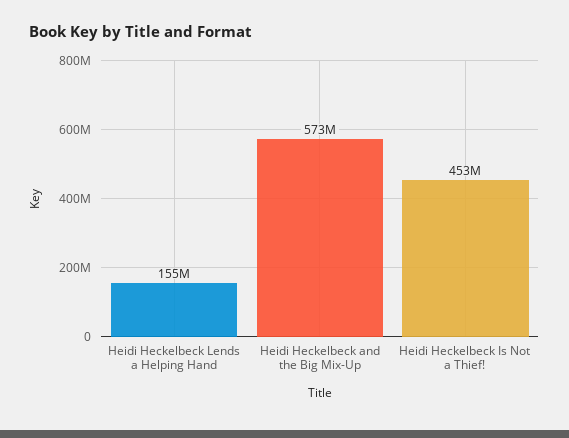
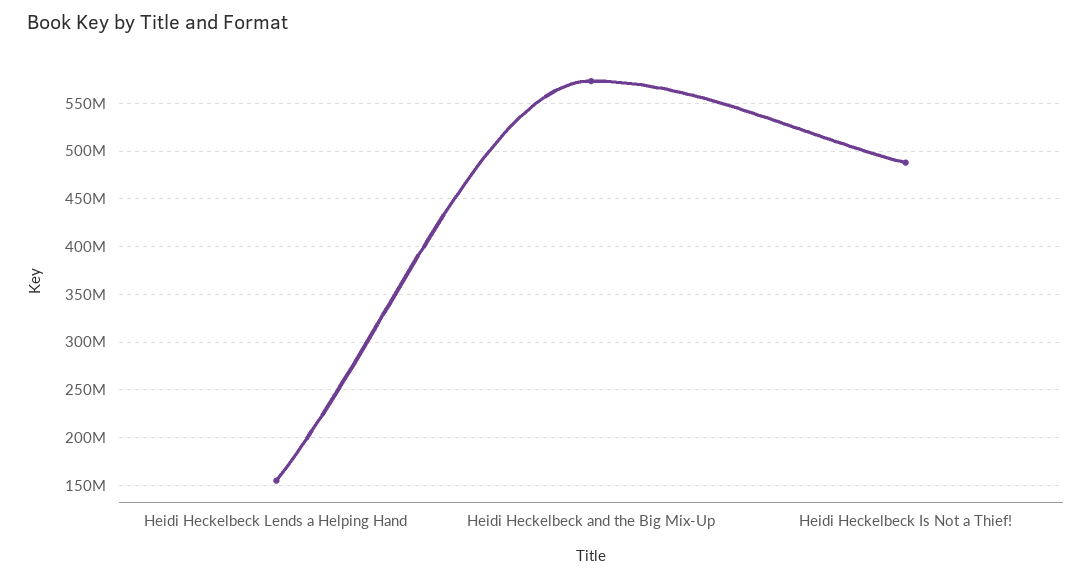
  {
    "Heidi Heckelbeck Lends a Helping Hand": 155000000,
    "Heidi Heckelbeck and the Big Mix-Up": 573000000,
-   "Heidi Heckelbeck Is Not a Thief!": 453000000
+   "Heidi Heckelbeck Is Not a Thief!": 490000000
  }

